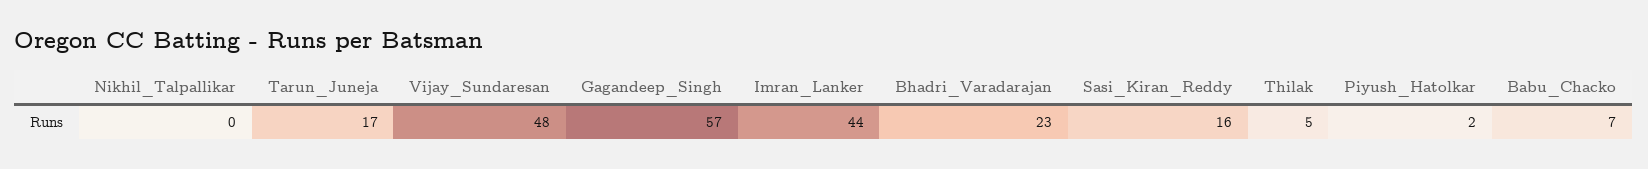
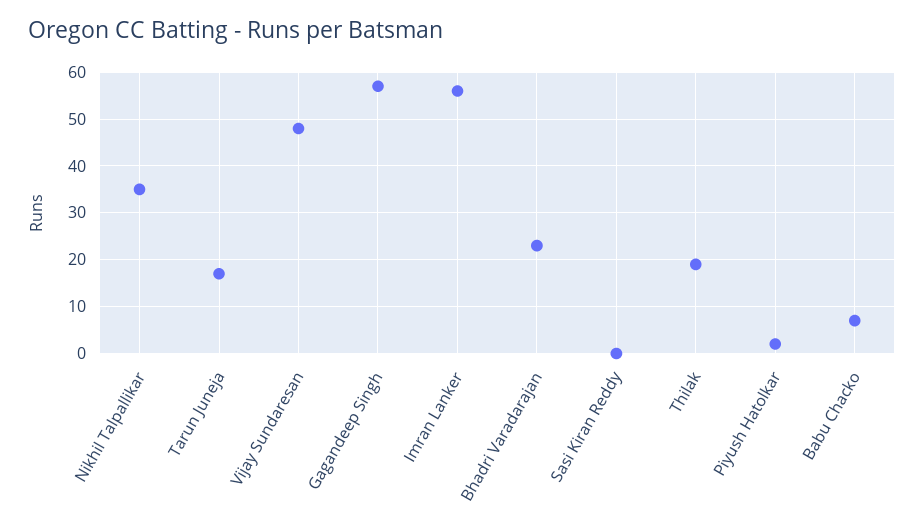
  {
-   "Nikhil_Talpallikar": 0,
+   "Nikhil_Talpallikar": 35,
    "Tarun_Juneja": 17,
    "Vijay_Sundaresan": 48,
    "Gagandeep_Singh": 57,
-   "Imran_Lanker": 44,
+   "Imran_Lanker": 55,
    "Bhadri_Varadarajan": 23,
-   "Sasi_Kiran_Reddy": 16,
+   "Sasi_Kiran_Reddy": 0,
-   "Thilak": 5,
+   "Thilak": 20,
    "Piyush_Hatolkar": 2,
    "Babu_Chacko": 7
  }

